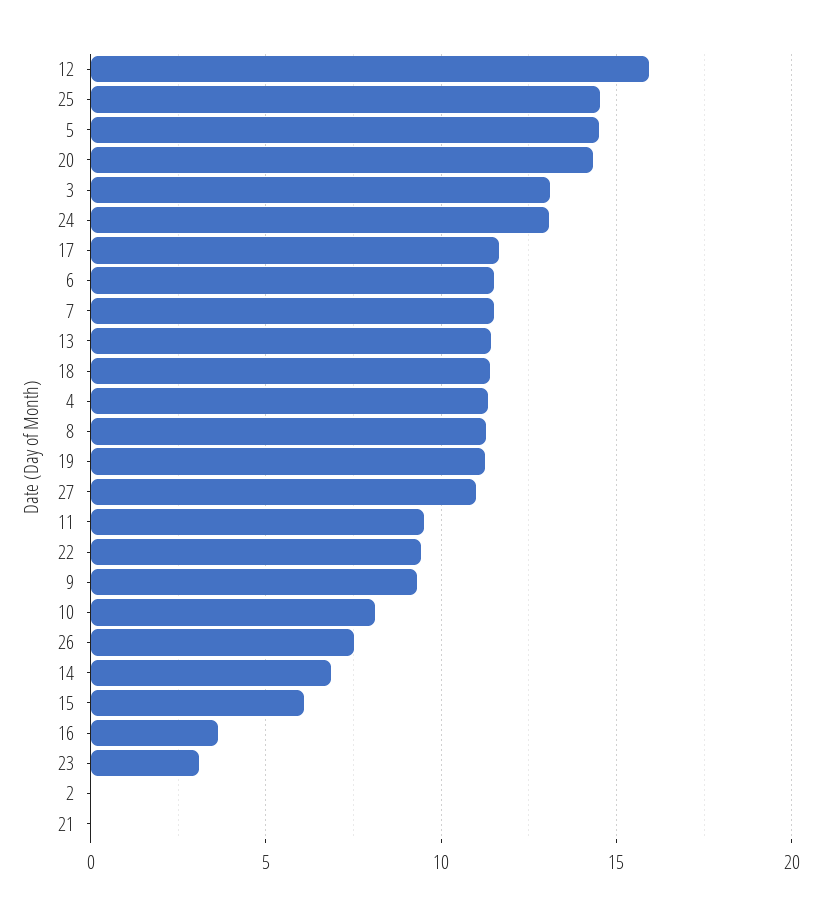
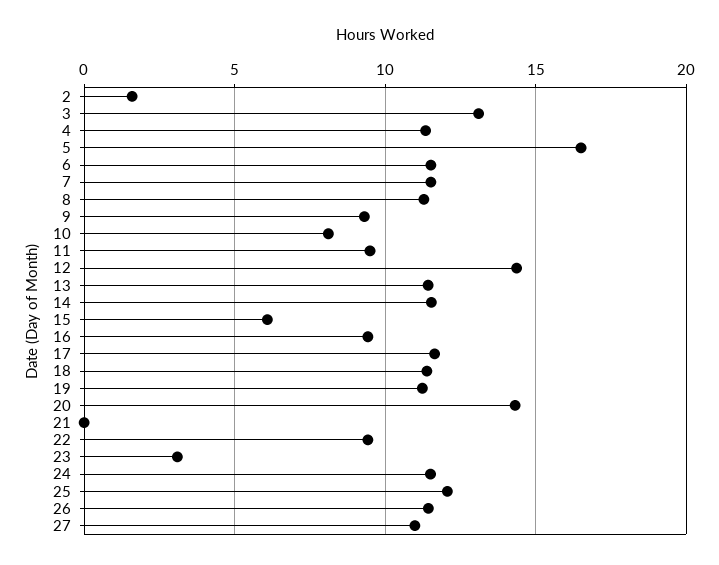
  {
-   "12": 16,
+   "12": 14.5,
-   "25": 14.5,
+   "25": 12,
-   "5": 14.5,
+   "5": 16.5,
    "20": 14.5,
    "3": 13,
-   "24": 13,
+   "24": 11.5,
    "17": 11.5,
    "6": 11.5,
    "7": 11.5,
    "13": 11.5,
    "18": 11.5,
    "4": 11.5,
    "8": 11.5,
    "19": 11,
    "27": 11,
    "11": 9.5,
    "22": 9.5,
    "9": 9.5,
    "10": 8,
-   "26": 7.5,
+   "26": 11.5,
-   "14": 7,
+   "14": 11.5,
    "15": 6,
-   "16": 3.5,
+   "16": 9.5,
    "23": 3,
-   "2": 0,
+   "2": 1.5,
    "21": 0
  }

